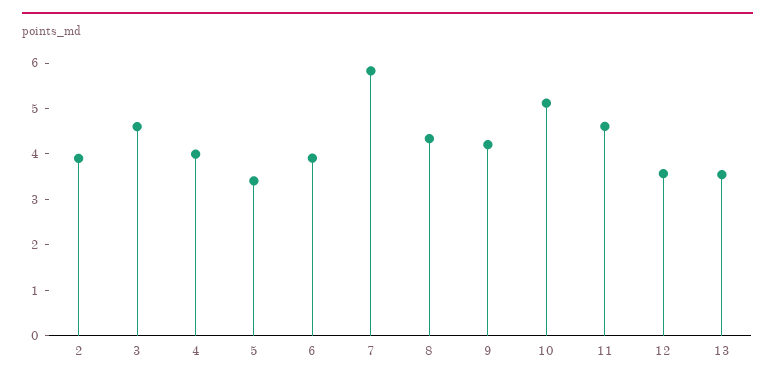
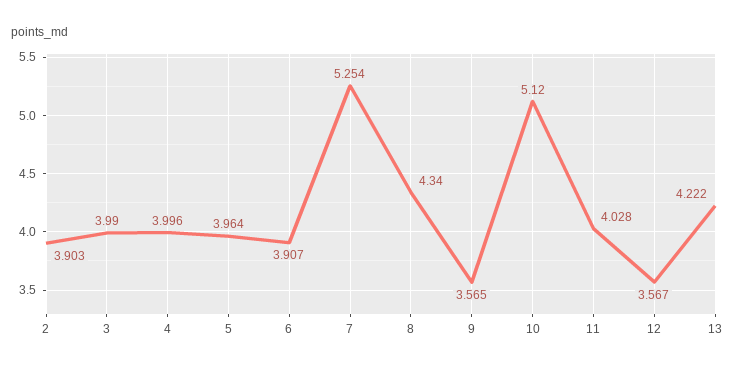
  {
    "2": 3.903,
-   "3": 4.6,
+   "3": 3.99,
    "4": 3.996,
-   "5": 3.4,
+   "5": 3.964,
    "6": 3.907,
-   "7": 5.8,
+   "7": 5.254,
    "8": 4.34,
-   "9": 4.2,
+   "9": 3.565,
    "10": 5.12,
-   "11": 4.6,
+   "11": 4.028,
    "12": 3.567,
-   "13": 3.6
+   "13": 4.222
  }

